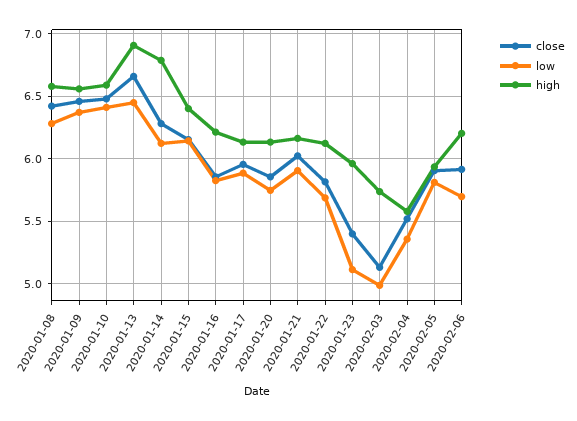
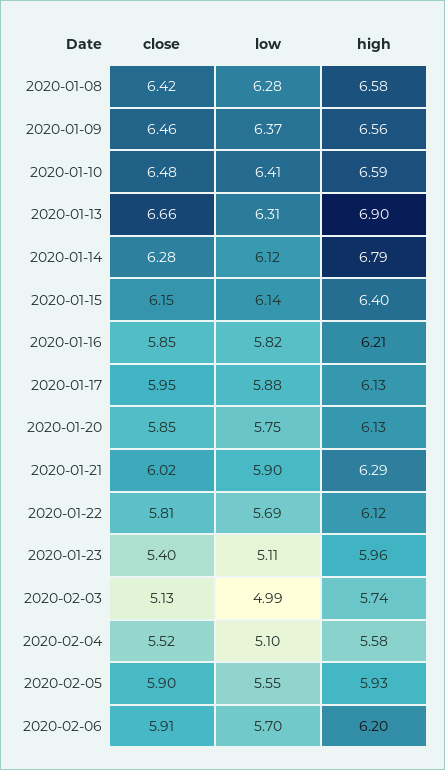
  {
    "close": {
      "2020-01-08": 6.42,
      "2020-01-09": 6.46,
      "2020-01-10": 6.48,
      "2020-01-13": 6.66,
      "2020-01-14": 6.28,
      "2020-01-15": 6.15,
      "2020-01-16": 5.85,
      "2020-01-17": 5.95,
      "2020-01-20": 5.85,
      "2020-01-21": 6.02,
      "2020-01-22": 5.81,
      "2020-01-23": 5.4,
      "2020-02-03": 5.13,
      "2020-02-04": 5.52,
      "2020-02-05": 5.9,
      "2020-02-06": 5.91
    },
    "low": {
      "2020-01-08": 6.28,
      "2020-01-09": 6.37,
      "2020-01-10": 6.41,
-     "2020-01-13": 6.45,
+     "2020-01-13": 6.31,
      "2020-01-14": 6.12,
      "2020-01-15": 6.14,
      "2020-01-16": 5.82,
      "2020-01-17": 5.88,
      "2020-01-20": 5.75,
      "2020-01-21": 5.9,
      "2020-01-22": 5.69,
      "2020-01-23": 5.11,
      "2020-02-03": 4.99,
-     "2020-02-04": 5.35,
+     "2020-02-04": 5.1,
-     "2020-02-05": 5.8,
+     "2020-02-05": 5.55,
      "2020-02-06": 5.7
    },
    "high": {
      "2020-01-08": 6.58,
      "2020-01-09": 6.56,
      "2020-01-10": 6.59,
      "2020-01-13": 6.9,
      "2020-01-14": 6.79,
      "2020-01-15": 6.4,
      "2020-01-16": 6.21,
      "2020-01-17": 6.13,
      "2020-01-20": 6.13,
-     "2020-01-21": 6.15,
+     "2020-01-21": 6.29,
      "2020-01-22": 6.12,
      "2020-01-23": 5.96,
      "2020-02-03": 5.74,
      "2020-02-04": 5.58,
      "2020-02-05": 5.93,
      "2020-02-06": 6.2
    }
  }

